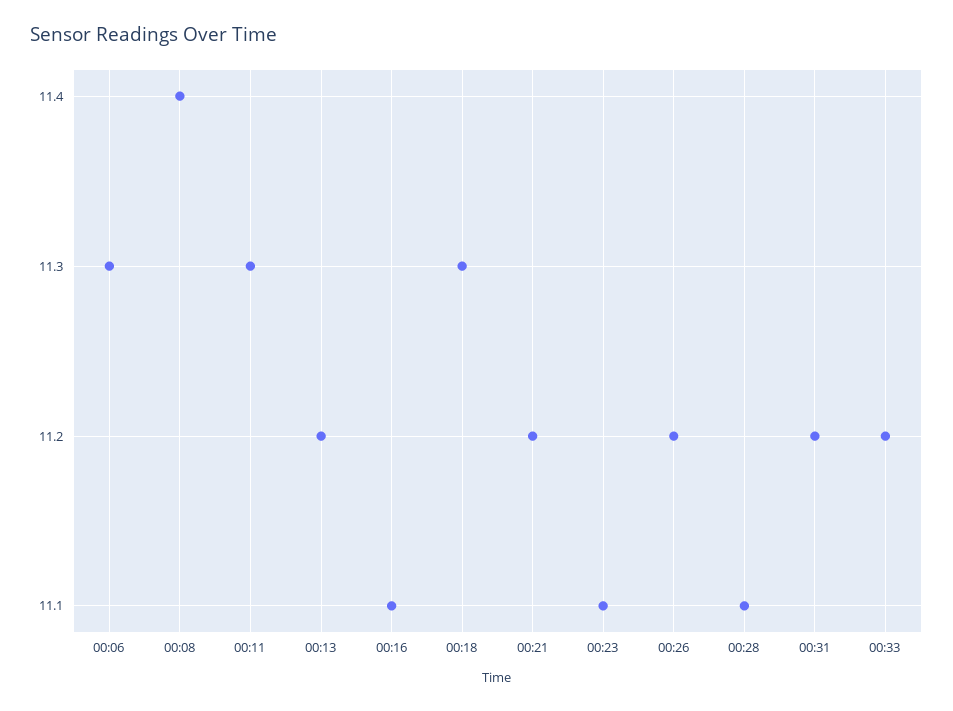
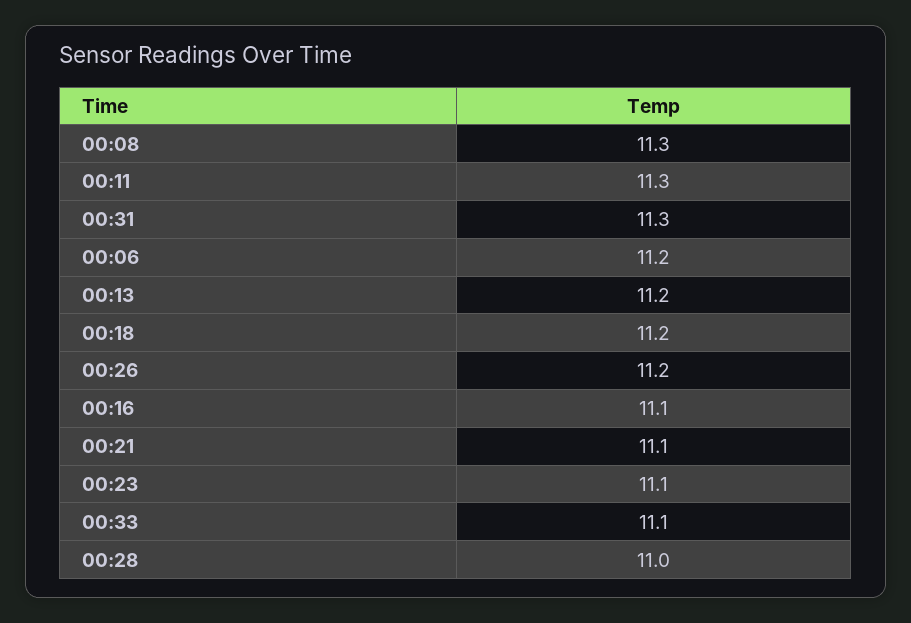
  {
-   "00:06": 11.3,
+   "00:06": 11.2,
-   "00:08": 11.4,
+   "00:08": 11.3,
    "00:11": 11.3,
    "00:13": 11.2,
    "00:16": 11.1,
-   "00:18": 11.3,
+   "00:18": 11.2,
-   "00:21": 11.2,
+   "00:21": 11.1,
    "00:23": 11.1,
    "00:26": 11.2,
-   "00:28": 11.1,
+   "00:28": 11,
-   "00:31": 11.2,
+   "00:31": 11.3,
-   "00:33": 11.2
+   "00:33": 11.1
  }

